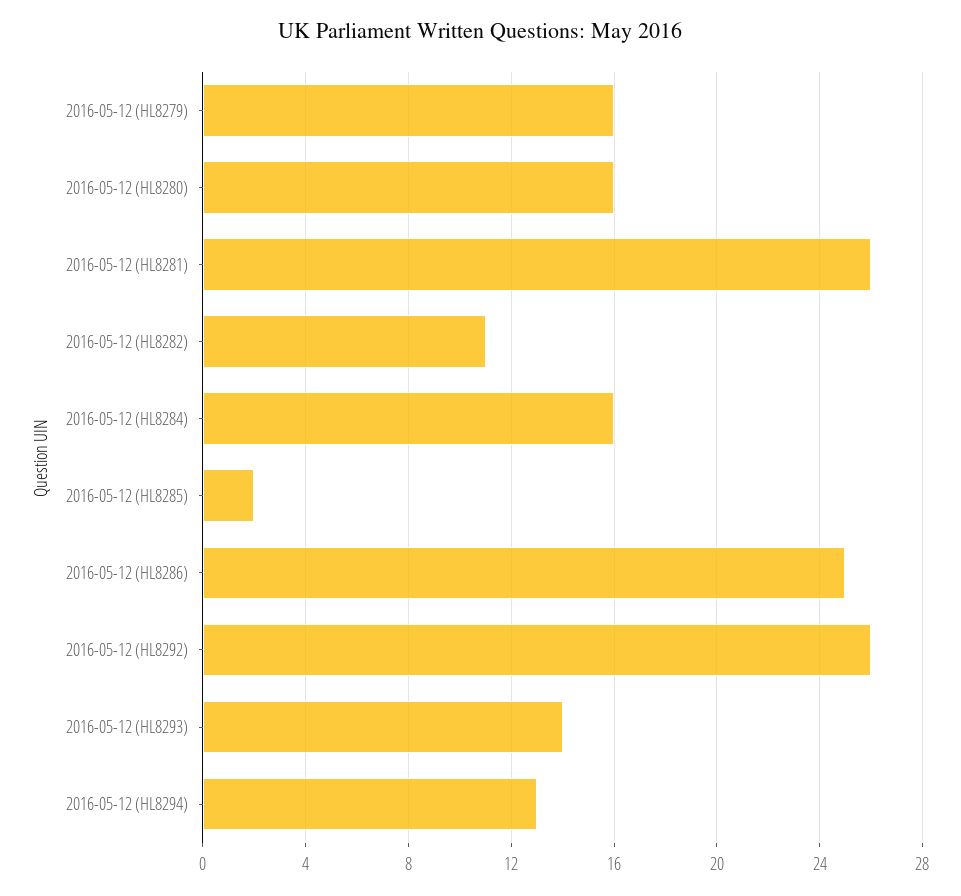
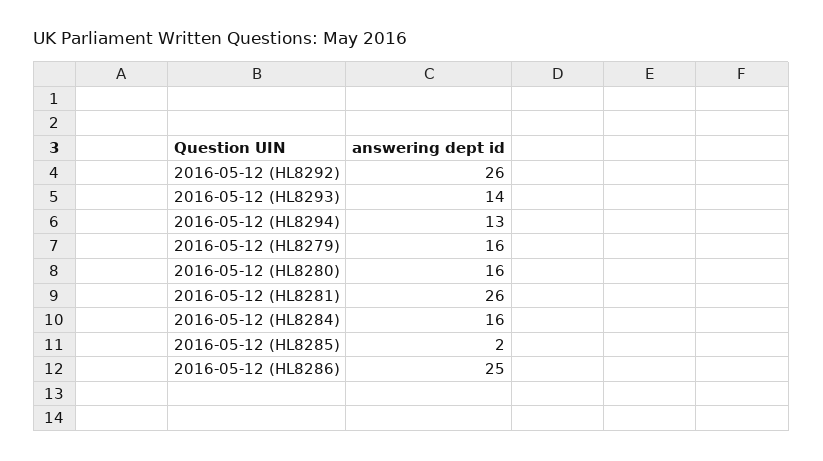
  {
    "2016-05-12 (HL8279)": 16,
    "2016-05-12 (HL8280)": 16,
    "2016-05-12 (HL8281)": 26,
-   "2016-05-12 (HL8282)": 11,
    "2016-05-12 (HL8284)": 16,
    "2016-05-12 (HL8285)": 2,
    "2016-05-12 (HL8286)": 25,
    "2016-05-12 (HL8292)": 26,
    "2016-05-12 (HL8293)": 14,
    "2016-05-12 (HL8294)": 13
  }

